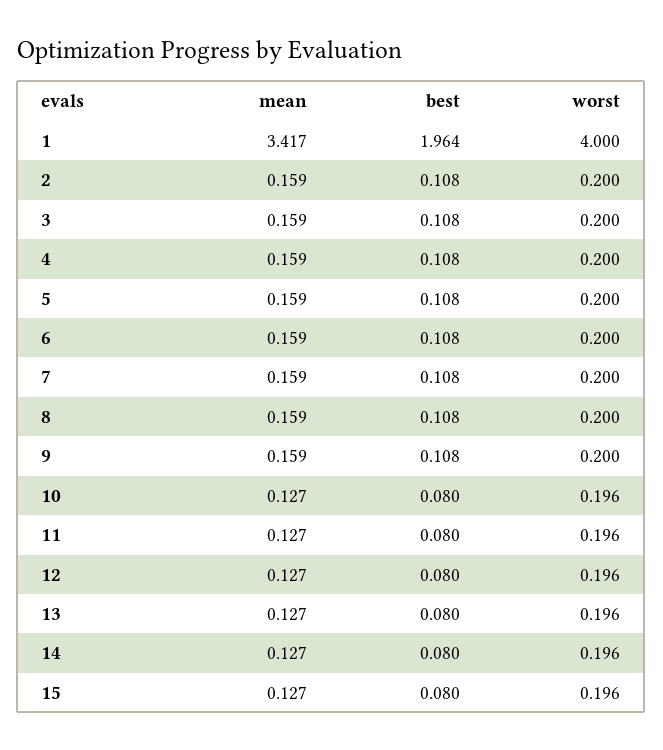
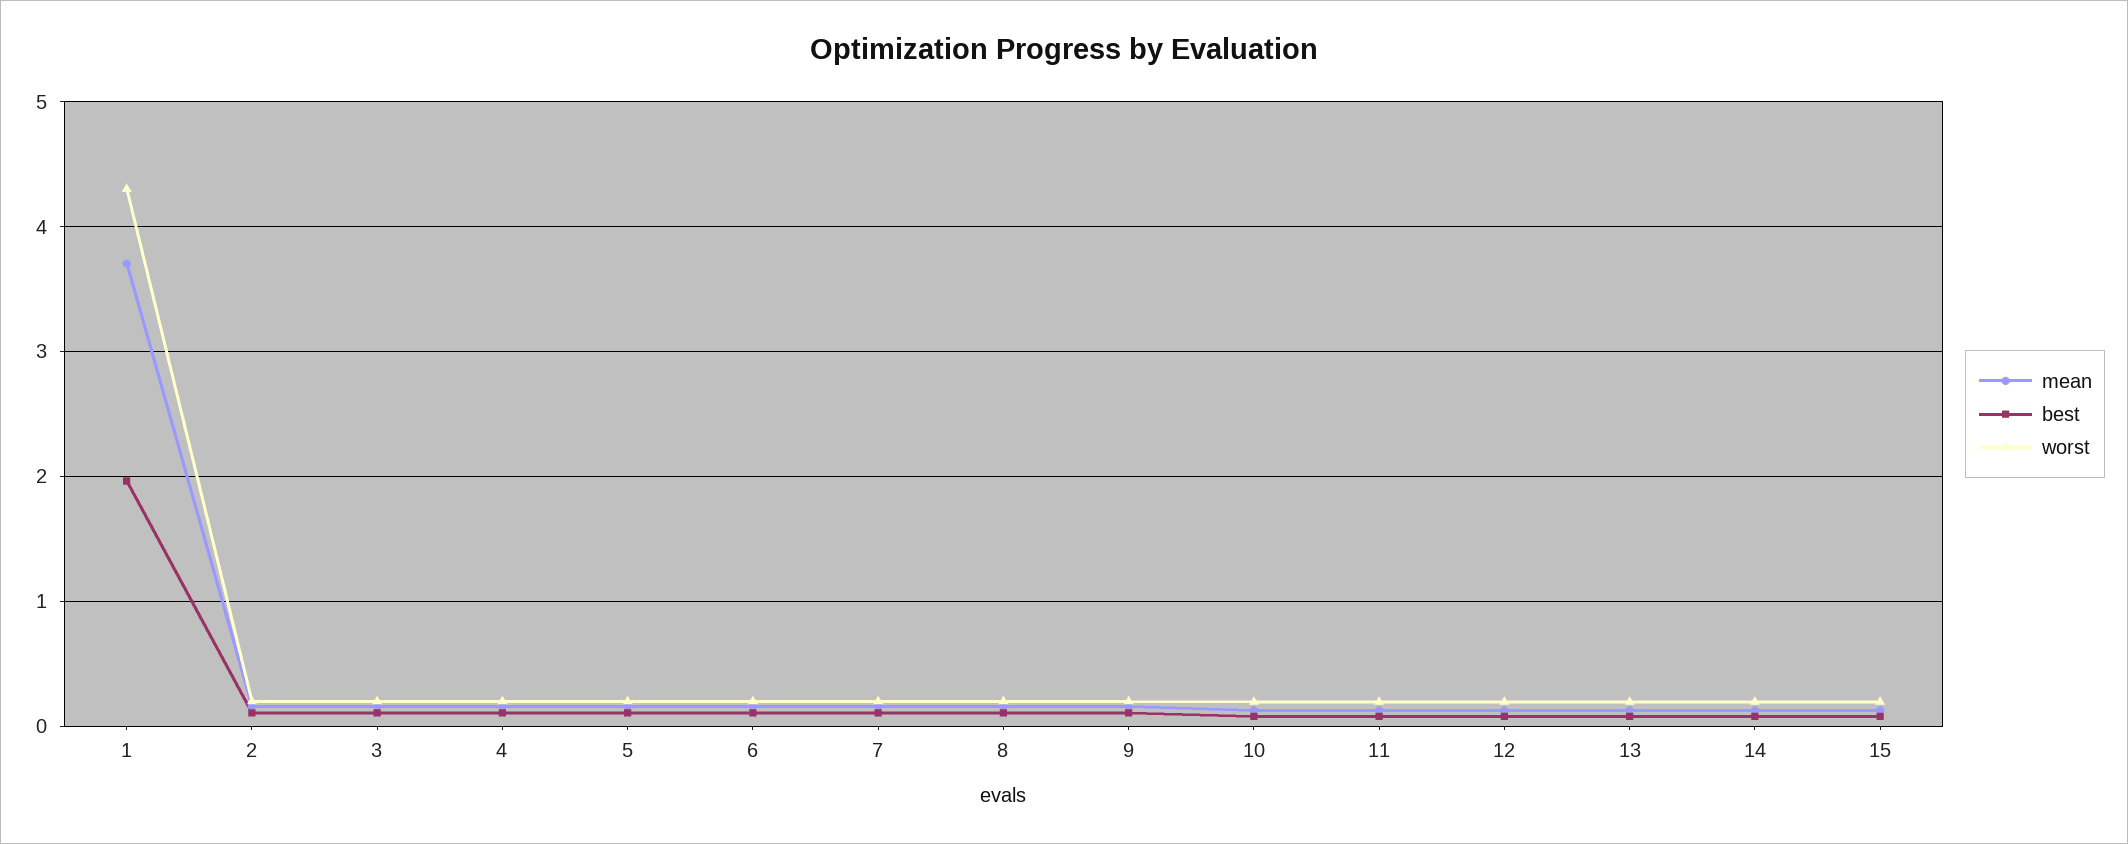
  {
    "mean": {
-     "1": 3.417,
+     "1": 3.7,
      "2": 0.159,
      "3": 0.159,
      "4": 0.159,
      "5": 0.159,
      "6": 0.159,
      "7": 0.159,
      "8": 0.159,
      "9": 0.159,
      "10": 0.127,
      "11": 0.127,
      "12": 0.127,
      "13": 0.127,
      "14": 0.127,
      "15": 0.127
    },
    "best": {
      "1": 1.964,
      "2": 0.108,
      "3": 0.108,
      "4": 0.108,
      "5": 0.108,
      "6": 0.108,
      "7": 0.108,
      "8": 0.108,
      "9": 0.108,
      "10": 0.08,
      "11": 0.08,
      "12": 0.08,
      "13": 0.08,
      "14": 0.08,
      "15": 0.08
    },
    "worst": {
-     "1": 4,
+     "1": 4.3,
      "2": 0.2,
      "3": 0.2,
      "4": 0.2,
      "5": 0.2,
      "6": 0.2,
      "7": 0.2,
      "8": 0.2,
      "9": 0.2,
      "10": 0.196,
      "11": 0.196,
      "12": 0.196,
      "13": 0.196,
      "14": 0.196,
      "15": 0.196
    }
  }

